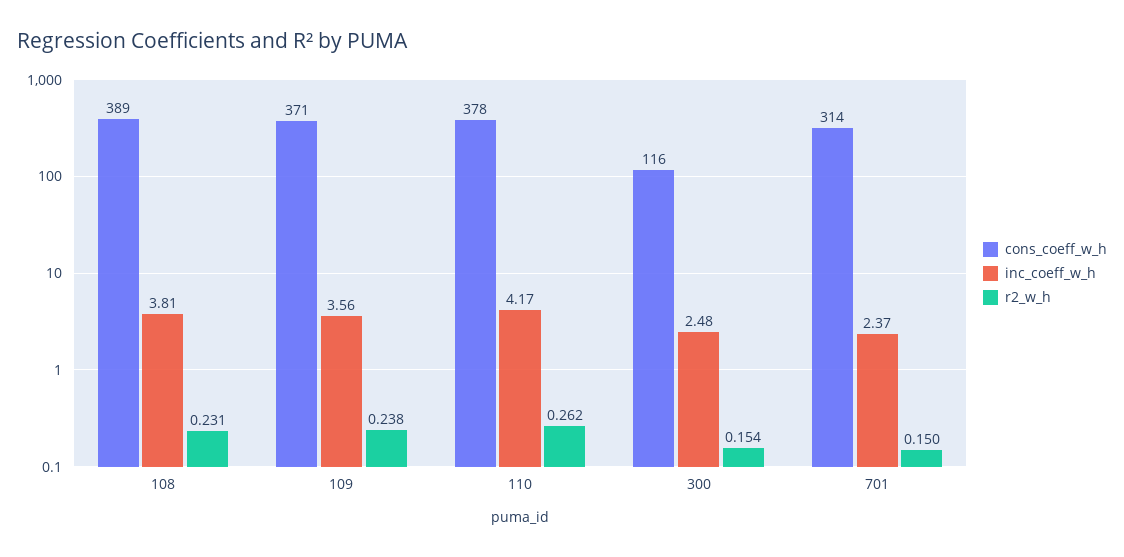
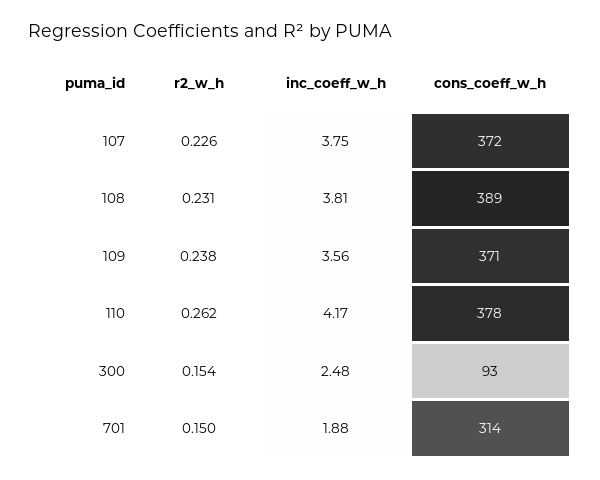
  {
    "cons_coeff_w_h": {
      "108": 389,
      "109": 371,
      "110": 378,
-     "300": 116,
+     "300": 93,
-     "701": 314
+     "701": 314,
+     "107": 372
    },
    "inc_coeff_w_h": {
      "108": 3.81,
      "109": 3.56,
      "110": 4.17,
      "300": 2.48,
-     "701": 2.37
+     "701": 1.88,
+     "107": 3.75
    },
    "r2_w_h": {
      "108": 0.231,
      "109": 0.238,
      "110": 0.262,
      "300": 0.154,
-     "701": 0.15
+     "701": 0.15,
+     "107": 0.226
    }
  }

